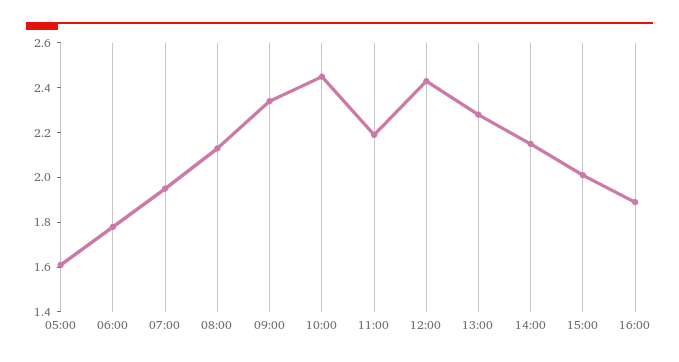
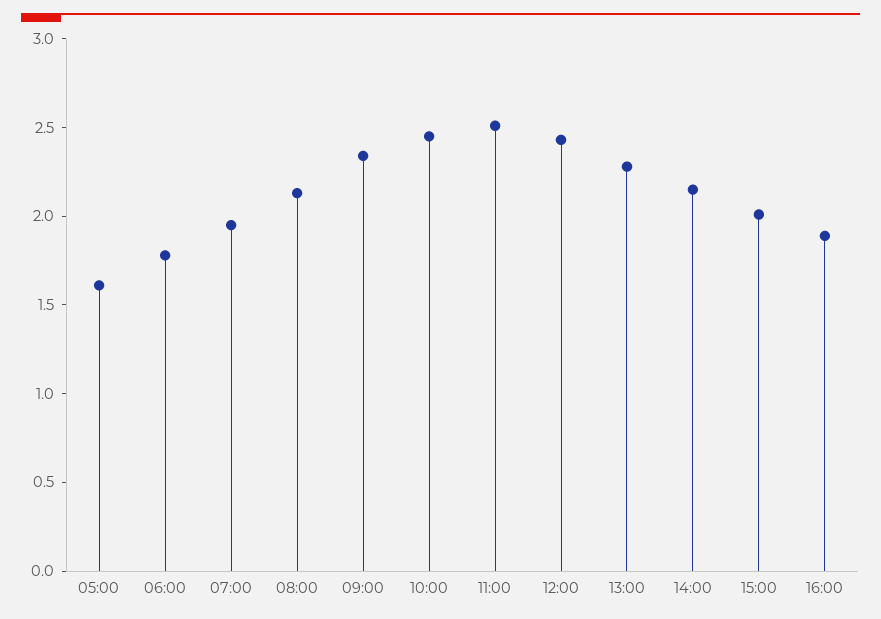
  {
    "05:00": 1.6,
    "06:00": 1.8,
    "07:00": 1.95,
    "08:00": 2.15,
    "09:00": 2.35,
    "10:00": 2.45,
-   "11:00": 2.2,
+   "11:00": 2.5,
    "12:00": 2.45,
    "13:00": 2.3,
    "14:00": 2.15,
    "15:00": 2,
    "16:00": 1.9
  }

